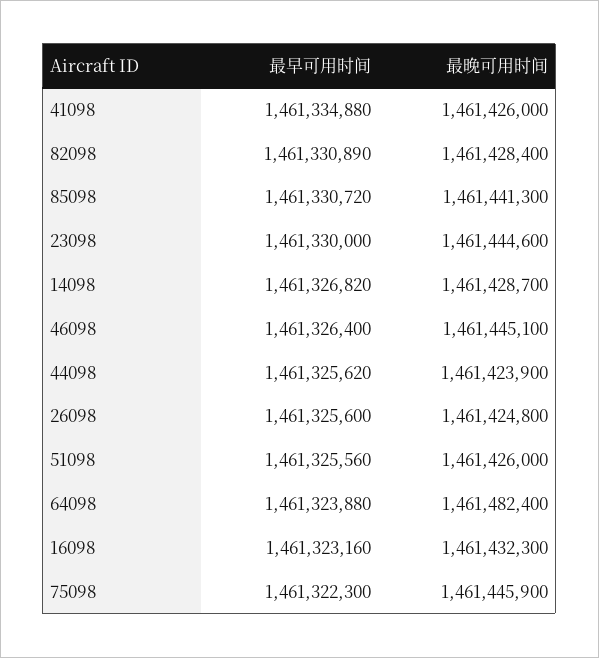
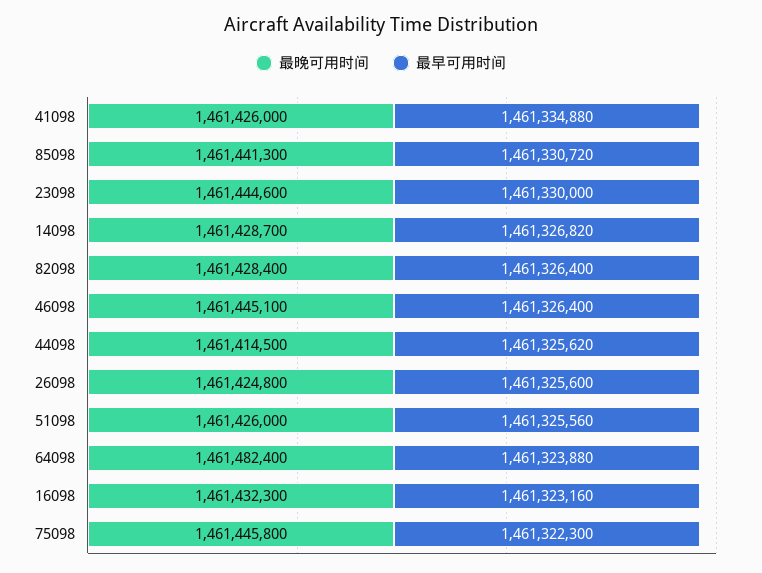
  {
    "最早可用时间": {
      "41098": 1461334880,
-     "82098": 1461330890,
+     "82098": 1461326400,
      "85098": 1461330720,
      "23098": 1461330000,
      "14098": 1461326820,
      "46098": 1461326400,
      "44098": 1461325620,
      "26098": 1461325600,
      "51098": 1461325560,
      "64098": 1461323880,
      "16098": 1461323160,
      "75098": 1461322300
    },
    "最晚可用时间": {
      "41098": 1461426000,
      "82098": 1461428400,
      "85098": 1461441300,
      "23098": 1461444600,
      "14098": 1461428700,
      "46098": 1461445100,
-     "44098": 1461423900,
+     "44098": 1461414500,
      "26098": 1461424800,
      "51098": 1461426000,
      "64098": 1461482400,
      "16098": 1461432300,
-     "75098": 1461445900
+     "75098": 1461445800
    }
  }

